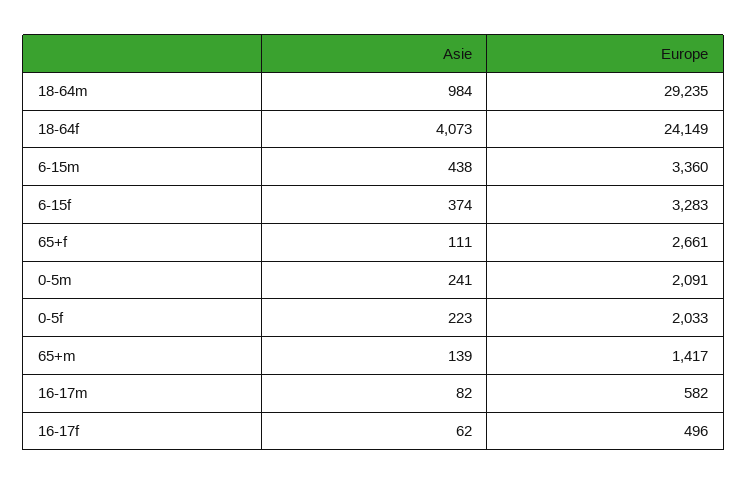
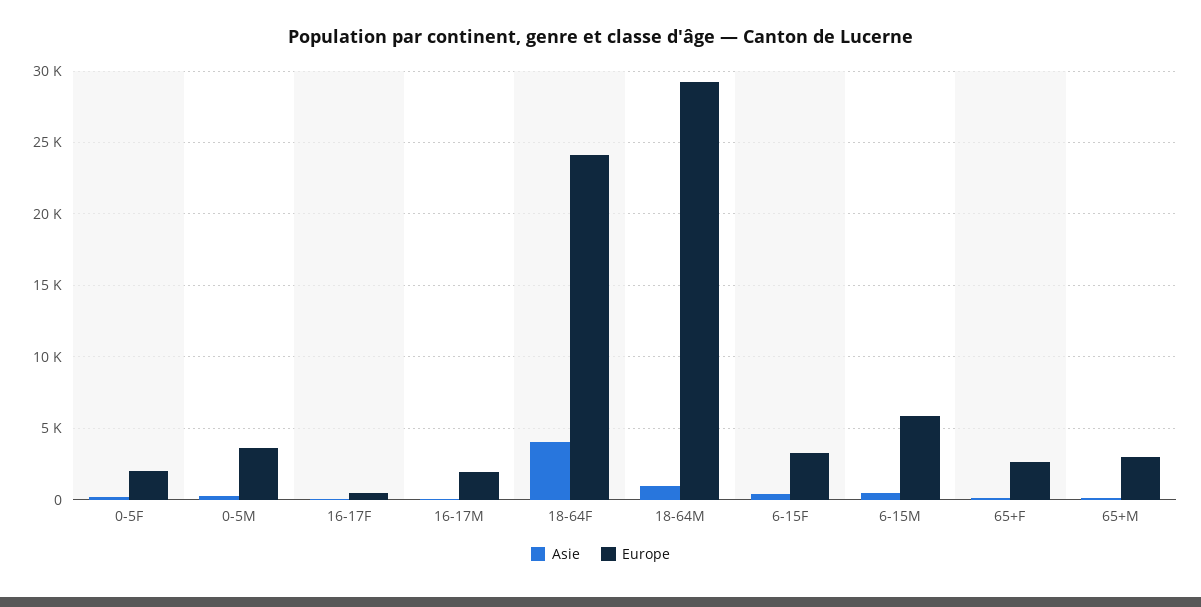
  {
    "Asie": {
      "18-64m": 984,
      "18-64f": 4073,
      "6-15m": 438,
      "6-15f": 374,
      "65+f": 111,
      "0-5m": 241,
      "0-5f": 223,
      "65+m": 139,
      "16-17m": 82,
      "16-17f": 62
    },
    "Europe": {
      "18-64m": 29235,
      "18-64f": 24149,
-     "6-15m": 3360,
+     "6-15m": 6000,
      "6-15f": 3283,
      "65+f": 2661,
-     "0-5m": 2091,
+     "0-5m": 3500,
      "0-5f": 2033,
-     "65+m": 1417,
+     "65+m": 3000,
-     "16-17m": 582,
+     "16-17m": 2000,
      "16-17f": 496
    }
  }

